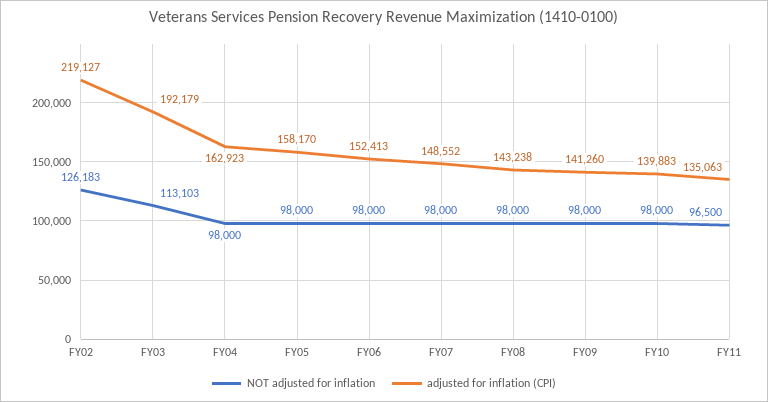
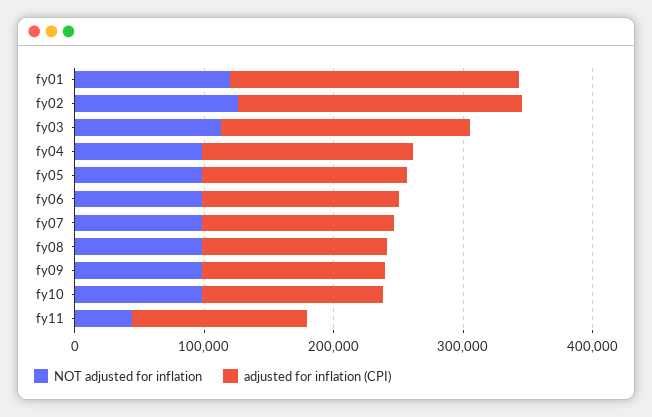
  {
    "NOT adjusted for inflation": {
      "FY02": 126183,
      "FY03": 113103,
      "FY04": 98000,
      "FY05": 98000,
      "FY06": 98000,
      "FY07": 98000,
      "FY08": 98000,
      "FY09": 98000,
      "FY10": 98000,
-     "FY11": 96500
+     "FY11": 40000,
+     "fy01": 120000
    },
    "adjusted for inflation (CPI)": {
      "FY02": 219127,
      "FY03": 192179,
      "FY04": 162923,
      "FY05": 158170,
      "FY06": 152413,
      "FY07": 148552,
      "FY08": 143238,
      "FY09": 141260,
      "FY10": 139883,
-     "FY11": 135063
+     "FY11": 135063,
+     "fy01": 220000
    }
  }

